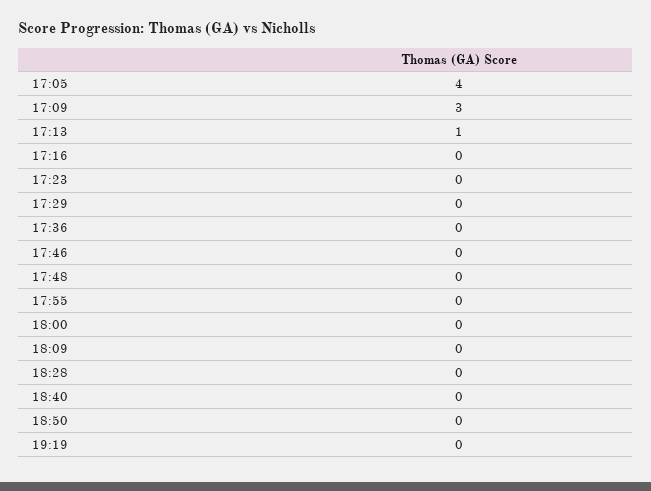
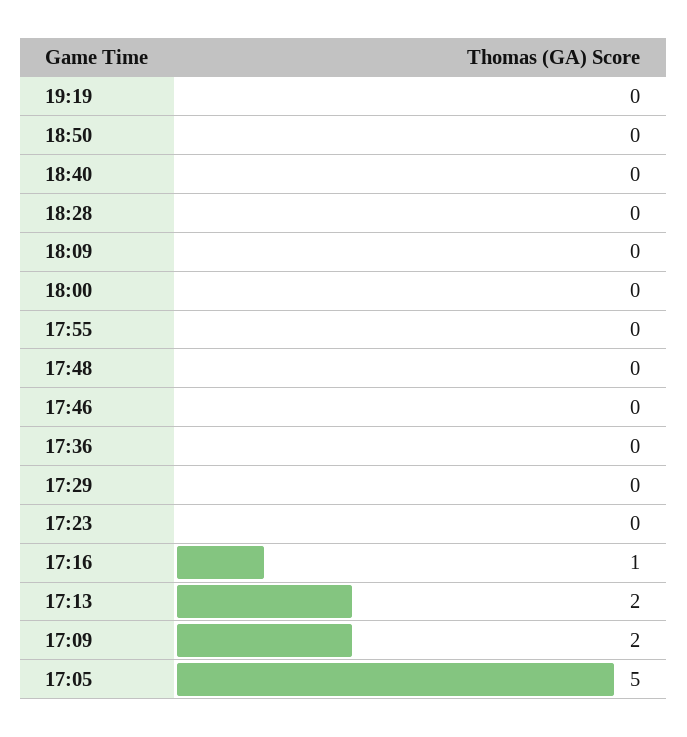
  {
-   "17:05": 4,
+   "17:05": 5,
-   "17:09": 3,
+   "17:09": 2,
-   "17:13": 1,
+   "17:13": 2,
-   "17:16": 0,
+   "17:16": 1,
    "17:23": 0,
    "17:29": 0,
    "17:36": 0,
    "17:46": 0,
    "17:48": 0,
    "17:55": 0,
    "18:00": 0,
    "18:09": 0,
    "18:28": 0,
    "18:40": 0,
    "18:50": 0,
    "19:19": 0
  }

